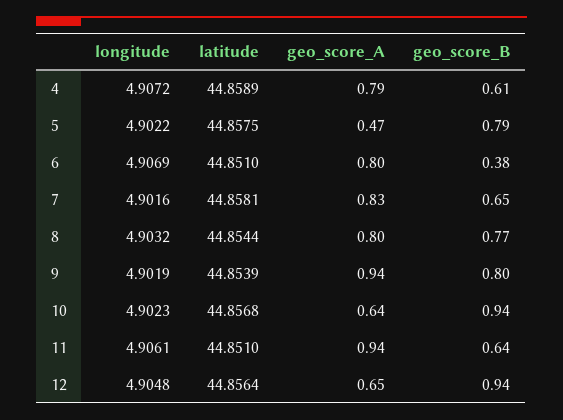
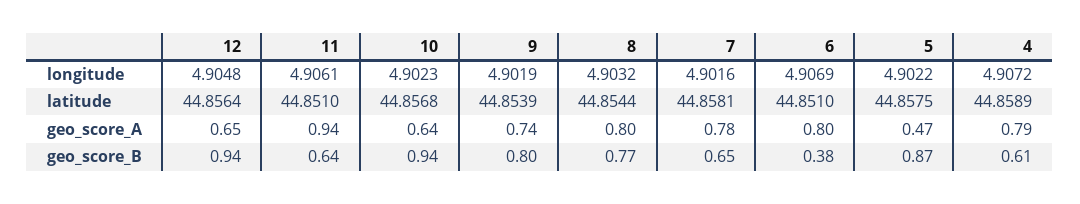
  {
    "longitude": {
      "4": 4.9072,
      "5": 4.9022,
      "6": 4.9069,
      "7": 4.9016,
      "8": 4.9032,
      "9": 4.9019,
      "10": 4.9023,
      "11": 4.9061,
      "12": 4.9048
    },
    "latitude": {
      "4": 44.8589,
      "5": 44.8575,
      "6": 44.851,
      "7": 44.8581,
      "8": 44.8544,
      "9": 44.8539,
      "10": 44.8568,
      "11": 44.851,
      "12": 44.8564
    },
    "geo_score_A": {
      "4": 0.79,
      "5": 0.47,
      "6": 0.8,
-     "7": 0.83,
+     "7": 0.78,
      "8": 0.8,
-     "9": 0.94,
+     "9": 0.74,
      "10": 0.64,
      "11": 0.94,
      "12": 0.65
    },
    "geo_score_B": {
      "4": 0.61,
-     "5": 0.79,
+     "5": 0.87,
      "6": 0.38,
      "7": 0.65,
      "8": 0.77,
      "9": 0.8,
      "10": 0.94,
      "11": 0.64,
      "12": 0.94
    }
  }

